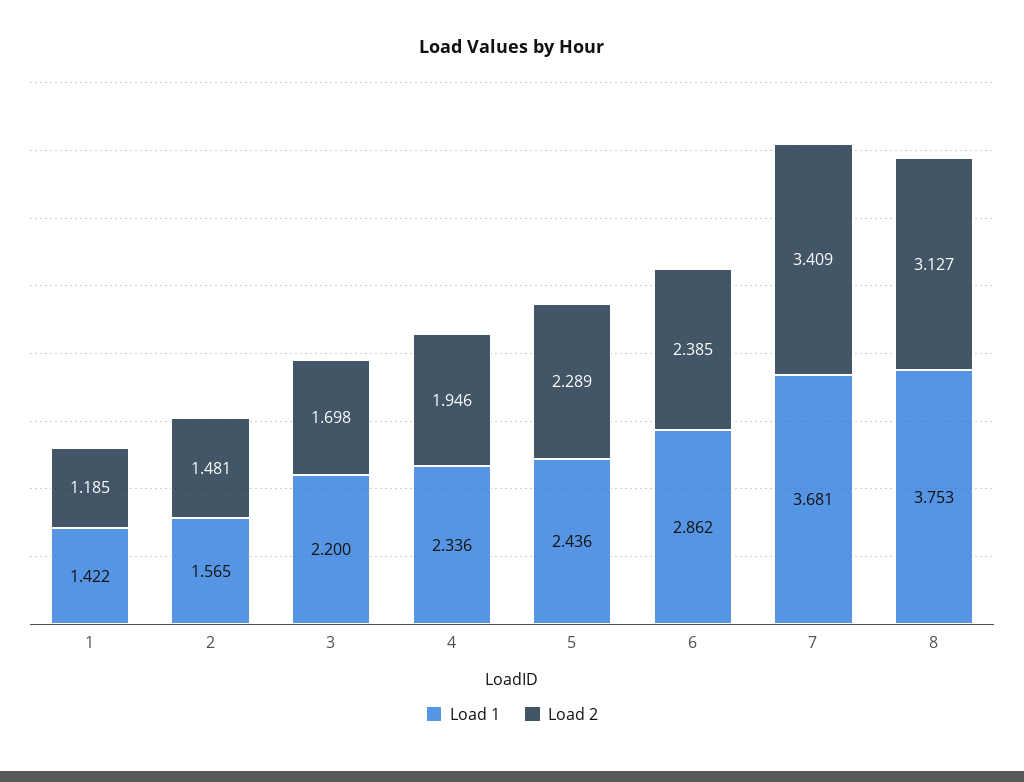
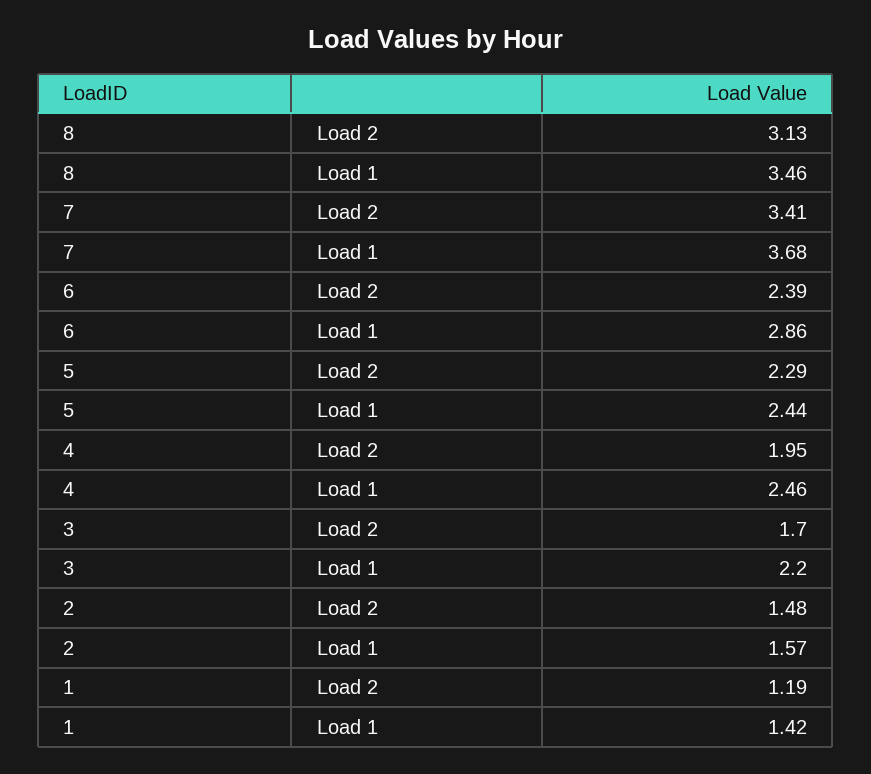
  {
    "Load 1": {
      "1": 1.422,
      "2": 1.565,
      "3": 2.2,
-     "4": 2.336,
+     "4": 2.46,
      "5": 2.436,
      "6": 2.862,
      "7": 3.681,
-     "8": 3.753
+     "8": 3.46
    },
    "Load 2": {
      "1": 1.185,
      "2": 1.481,
      "3": 1.698,
      "4": 1.946,
      "5": 2.289,
      "6": 2.385,
      "7": 3.409,
      "8": 3.127
    }
  }

